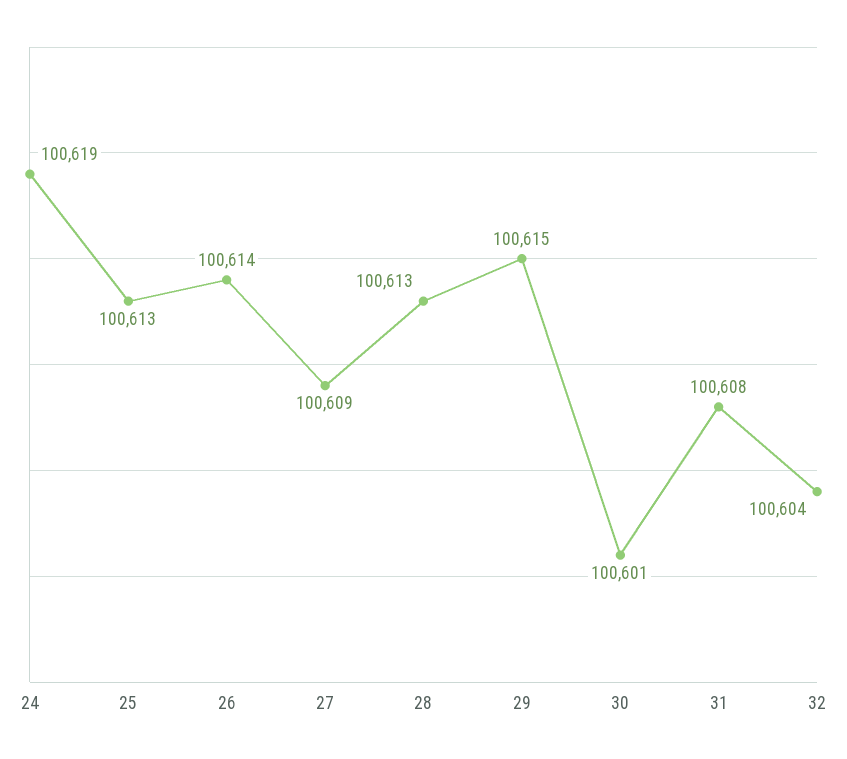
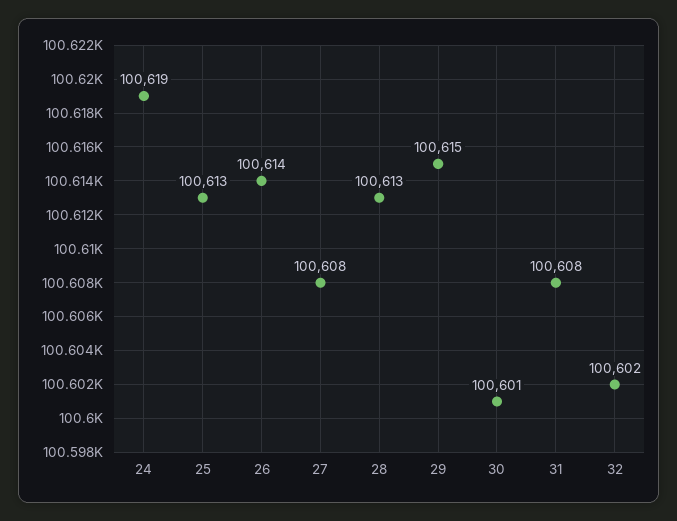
  {
    "24": 100619,
    "25": 100613,
    "26": 100614,
-   "27": 100609,
+   "27": 100608,
    "28": 100613,
    "29": 100615,
    "30": 100601,
    "31": 100608,
-   "32": 100604
+   "32": 100602
  }

